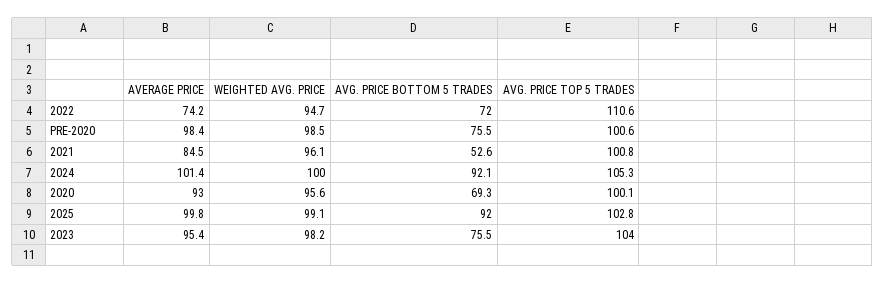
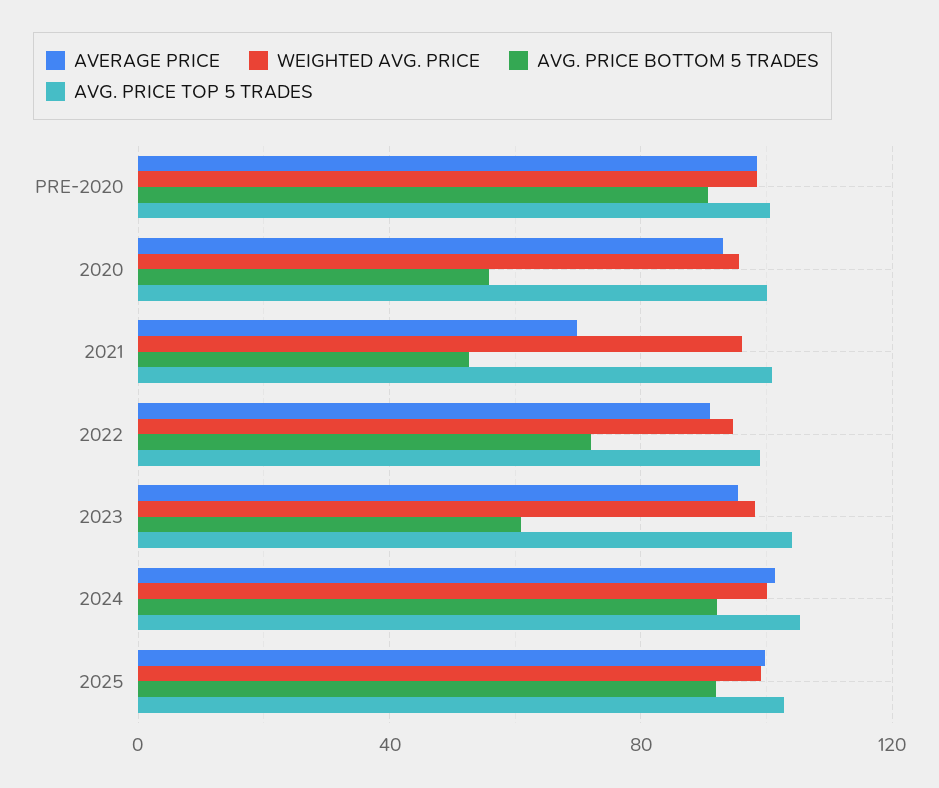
  {
    "AVERAGE PRICE": {
-     "2022": 74.2,
+     "2022": 90,
      "PRE-2020": 98.4,
-     "2021": 84.5,
+     "2021": 70,
      "2024": 101.4,
      "2020": 93,
      "2025": 99.8,
      "2023": 95.4
    },
    "WEIGHTED AVG. PRICE": {
      "2022": 94.7,
      "PRE-2020": 98.5,
      "2021": 96.1,
      "2024": 100,
      "2020": 95.6,
      "2025": 99.1,
      "2023": 98.2
    },
    "AVG. PRICE BOTTOM 5 TRADES": {
      "2022": 72,
-     "PRE-2020": 75.5,
+     "PRE-2020": 90,
      "2021": 52.6,
      "2024": 92.1,
-     "2020": 69.3,
+     "2020": 55,
      "2025": 92,
-     "2023": 75.5
+     "2023": 60
    },
    "AVG. PRICE TOP 5 TRADES": {
-     "2022": 110.6,
+     "2022": 100,
      "PRE-2020": 100.6,
      "2021": 100.8,
      "2024": 105.3,
      "2020": 100.1,
      "2025": 102.8,
      "2023": 104
    }
  }

